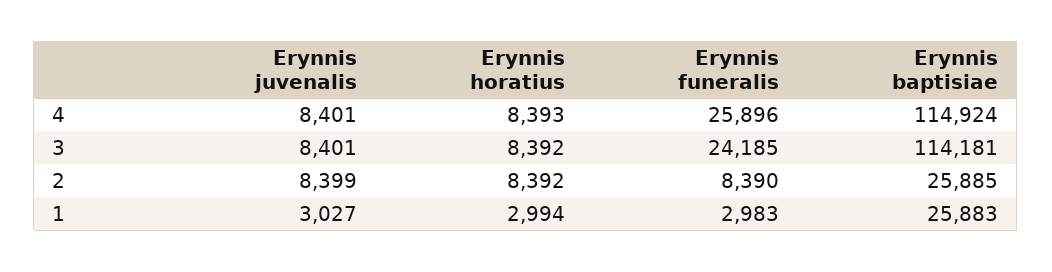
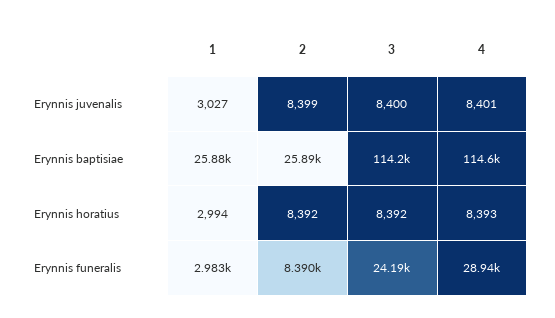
  {
    "Erynnis juvenalis": {
      "4": 8401,
-     "3": 8401,
+     "3": 8400,
      "2": 8399,
      "1": 3027
    },
    "Erynnis horatius": {
      "4": 8393,
      "3": 8392,
      "2": 8392,
      "1": 2994
    },
    "Erynnis funeralis": {
-     "4": 25896,
+     "4": 28940,
      "3": 24185,
      "2": 8390,
      "1": 2983
    },
    "Erynnis baptisiae": {
-     "4": 114924,
+     "4": 114600,
      "3": 114181,
      "2": 25885,
      "1": 25883
    }
  }

